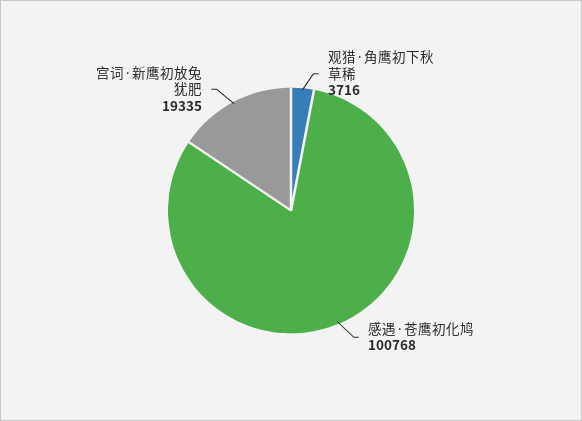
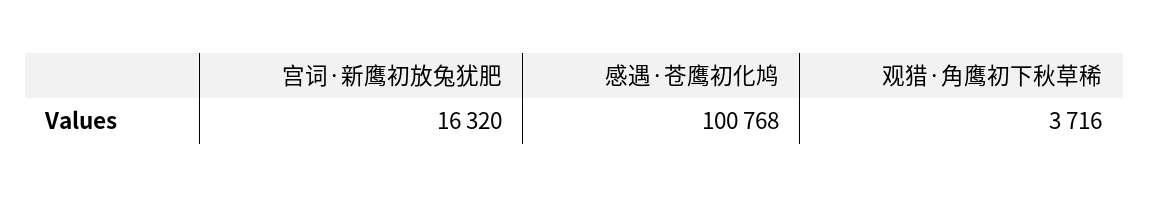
  {
    "观猎·角鹰初下秋草稀": 3716,
    "感遇·苍鹰初化鸠": 100768,
-   "宫词·新鹰初放兔犹肥": 19335
+   "宫词·新鹰初放兔犹肥": 16320
  }

